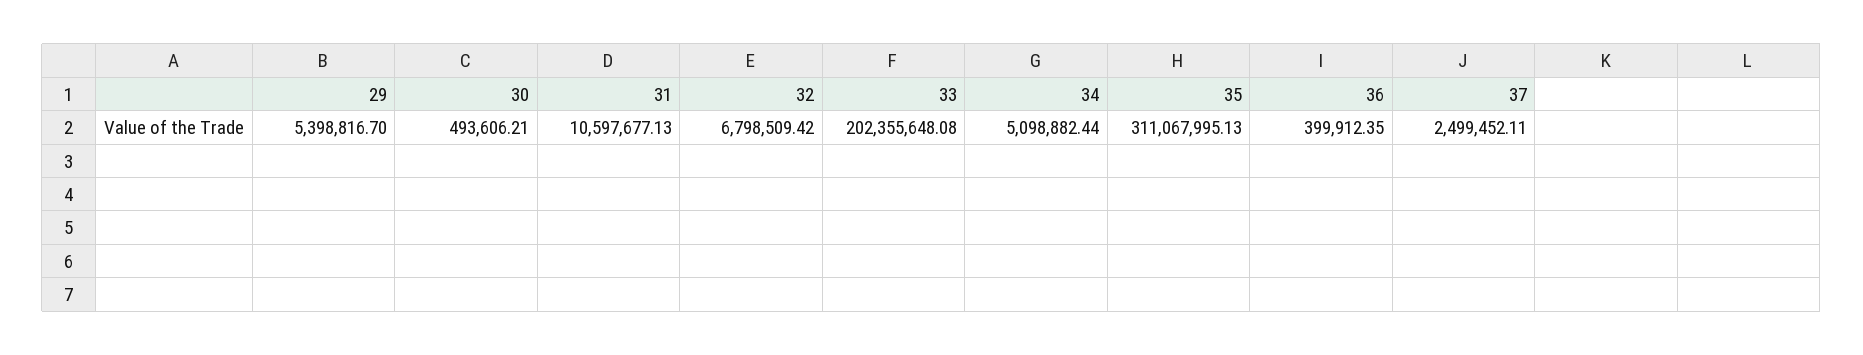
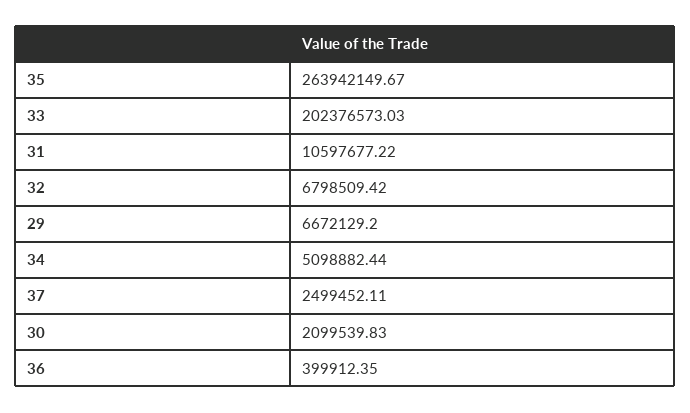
  {
-   "29": 5398816.7,
+   "29": 6672129.2,
-   "30": 493606.21,
+   "30": 2099539.83,
-   "31": 10597677.13,
+   "31": 10597677.22,
    "32": 6798509.42,
-   "33": 202355648.08,
+   "33": 202376573.03,
    "34": 5098882.44,
-   "35": 311067995.13,
+   "35": 263942149.67,
    "36": 399912.35,
    "37": 2499452.11
  }

